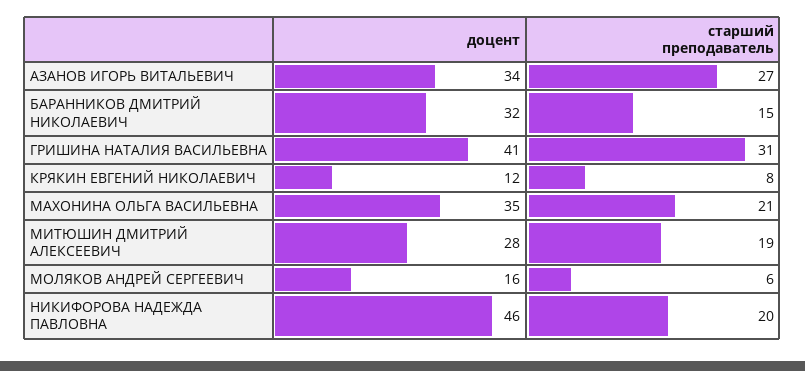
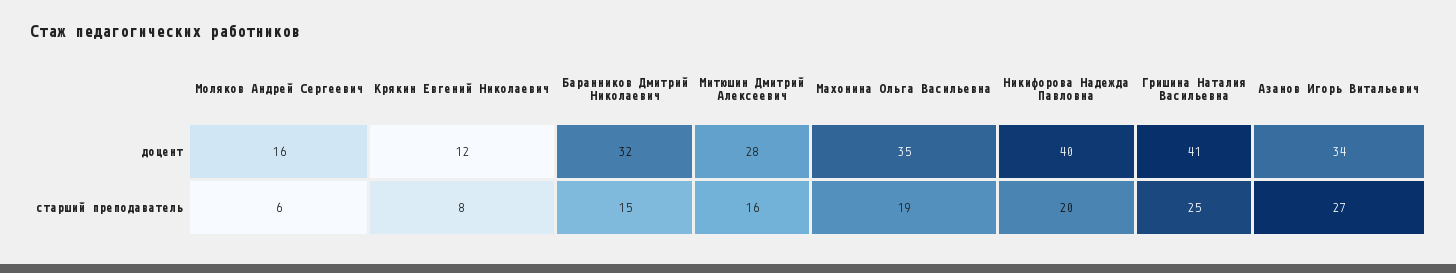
  {
    "доцент": {
      "АЗАНОВ ИГОРЬ ВИТАЛЬЕВИЧ": 34,
      "БАРАННИКОВ ДМИТРИЙ НИКОЛАЕВИЧ": 32,
      "ГРИШИНА НАТАЛИЯ ВАСИЛЬЕВНА": 41,
      "КРЯКИН ЕВГЕНИЙ НИКОЛАЕВИЧ": 12,
      "МАХОНИНА ОЛЬГА ВАСИЛЬЕВНА": 35,
      "МИТЮШИН ДМИТРИЙ АЛЕКСЕЕВИЧ": 28,
      "МОЛЯКОВ АНДРЕЙ СЕРГЕЕВИЧ": 16,
-     "НИКИФОРОВА НАДЕЖДА ПАВЛОВНА": 46
+     "НИКИФОРОВА НАДЕЖДА ПАВЛОВНА": 40
    },
    "старший преподаватель": {
      "АЗАНОВ ИГОРЬ ВИТАЛЬЕВИЧ": 27,
      "БАРАННИКОВ ДМИТРИЙ НИКОЛАЕВИЧ": 15,
-     "ГРИШИНА НАТАЛИЯ ВАСИЛЬЕВНА": 31,
+     "ГРИШИНА НАТАЛИЯ ВАСИЛЬЕВНА": 25,
      "КРЯКИН ЕВГЕНИЙ НИКОЛАЕВИЧ": 8,
-     "МАХОНИНА ОЛЬГА ВАСИЛЬЕВНА": 21,
+     "МАХОНИНА ОЛЬГА ВАСИЛЬЕВНА": 19,
-     "МИТЮШИН ДМИТРИЙ АЛЕКСЕЕВИЧ": 19,
+     "МИТЮШИН ДМИТРИЙ АЛЕКСЕЕВИЧ": 16,
      "МОЛЯКОВ АНДРЕЙ СЕРГЕЕВИЧ": 6,
      "НИКИФОРОВА НАДЕЖДА ПАВЛОВНА": 20
    }
  }

